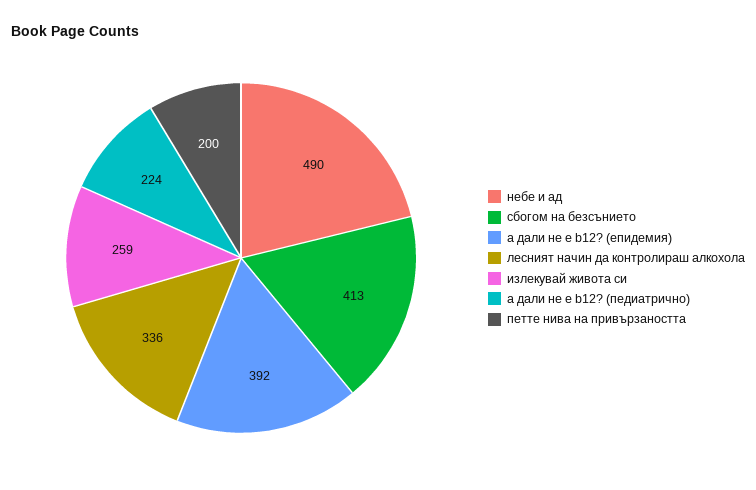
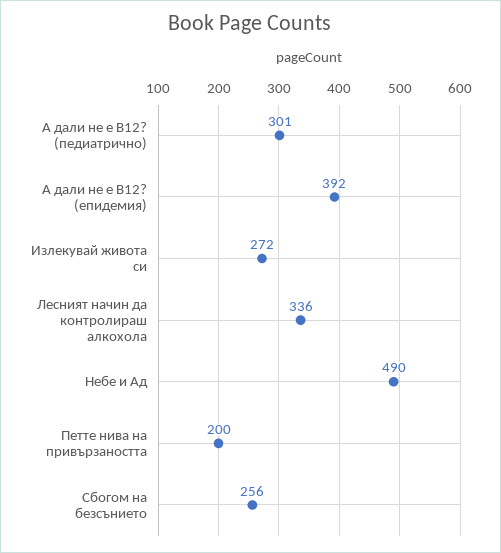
  {
    "небе и ад": 490,
-   "сбогом на безсънието": 413,
+   "сбогом на безсънието": 256,
    "а дали не е b12? (епидемия)": 392,
    "лесният начин да контролираш алкохола": 336,
-   "излекувай живота си": 259,
+   "излекувай живота си": 272,
-   "а дали не е b12? (педиатрично)": 224,
+   "а дали не е b12? (педиатрично)": 301,
    "петте нива на привързаността": 200
  }

